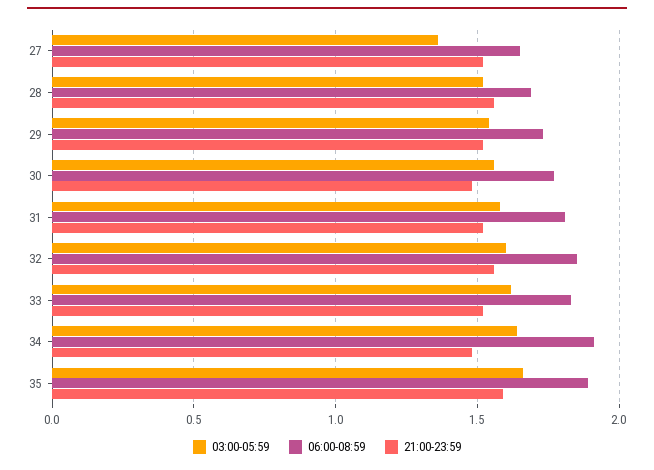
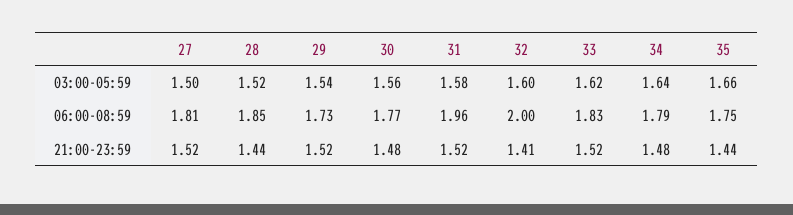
  {
    "03:00-05:59": {
-     "27": 1.35,
+     "27": 1.5,
      "28": 1.52,
      "29": 1.54,
      "30": 1.56,
      "31": 1.58,
      "32": 1.6,
      "33": 1.62,
      "34": 1.64,
      "35": 1.66
    },
    "06:00-08:59": {
-     "27": 1.65,
+     "27": 1.81,
-     "28": 1.7,
+     "28": 1.85,
      "29": 1.73,
      "30": 1.77,
-     "31": 1.8,
+     "31": 1.96,
-     "32": 1.85,
+     "32": 2,
      "33": 1.83,
-     "34": 1.9,
+     "34": 1.79,
-     "35": 1.9
+     "35": 1.75
    },
    "21:00-23:59": {
      "27": 1.52,
-     "28": 1.55,
+     "28": 1.44,
      "29": 1.52,
      "30": 1.48,
      "31": 1.52,
-     "32": 1.55,
+     "32": 1.41,
      "33": 1.52,
      "34": 1.48,
-     "35": 1.6
+     "35": 1.44
    }
  }

